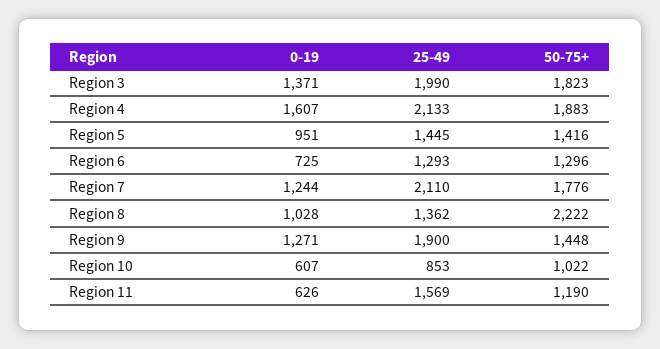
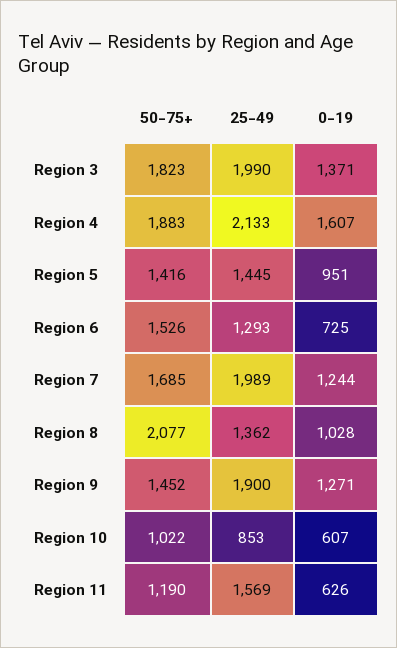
  {
    "0-19": {
      "Region 3": 1371,
      "Region 4": 1607,
      "Region 5": 951,
      "Region 6": 725,
      "Region 7": 1244,
      "Region 8": 1028,
      "Region 9": 1271,
      "Region 10": 607,
      "Region 11": 626
    },
    "25-49": {
      "Region 3": 1990,
      "Region 4": 2133,
      "Region 5": 1445,
      "Region 6": 1293,
-     "Region 7": 2110,
+     "Region 7": 1989,
      "Region 8": 1362,
      "Region 9": 1900,
      "Region 10": 853,
      "Region 11": 1569
    },
    "50-75+": {
      "Region 3": 1823,
      "Region 4": 1883,
      "Region 5": 1416,
-     "Region 6": 1296,
+     "Region 6": 1526,
-     "Region 7": 1776,
+     "Region 7": 1685,
-     "Region 8": 2222,
+     "Region 8": 2077,
-     "Region 9": 1448,
+     "Region 9": 1452,
      "Region 10": 1022,
      "Region 11": 1190
    }
  }

